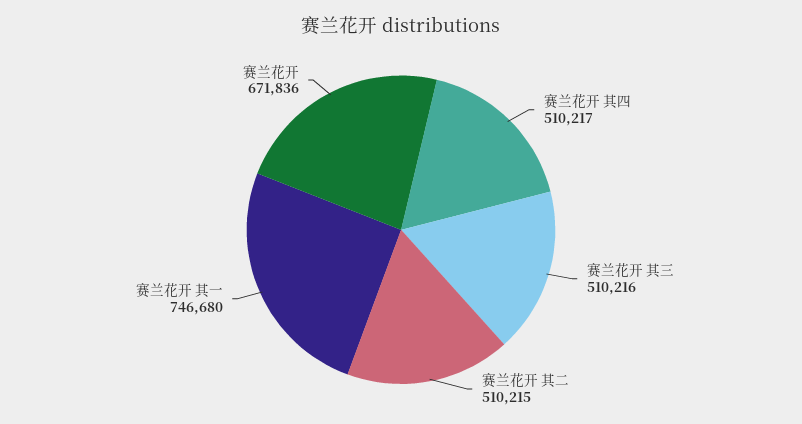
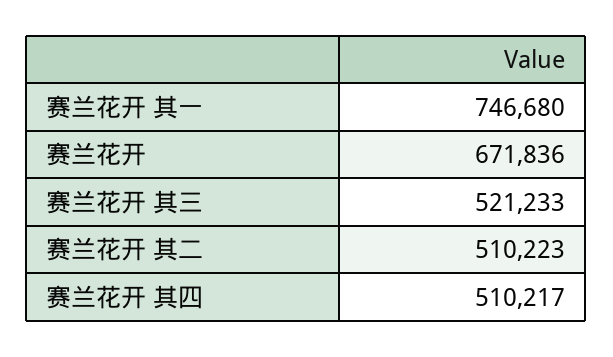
  {
    "赛兰花开 其四": 510217,
-   "赛兰花开 其三": 510216,
+   "赛兰花开 其三": 521233,
-   "赛兰花开 其二": 510215,
+   "赛兰花开 其二": 510223,
    "赛兰花开 其一": 746680,
    "赛兰花开": 671836
  }

